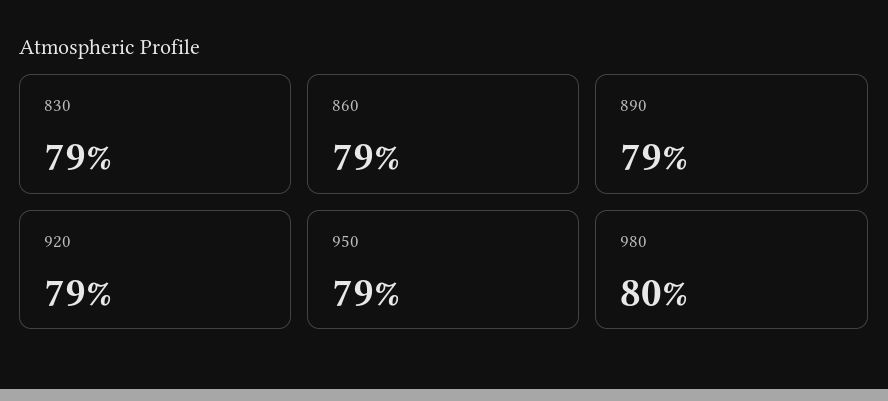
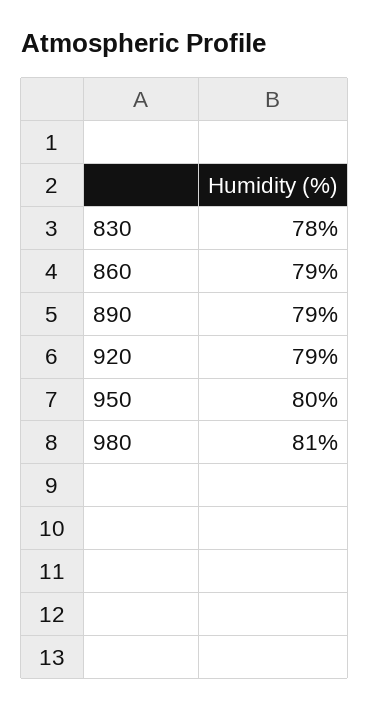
  {
-   "830": 79,
+   "830": 78,
    "860": 79,
    "890": 79,
    "920": 79,
-   "950": 79,
+   "950": 80,
-   "980": 80
+   "980": 81
  }

